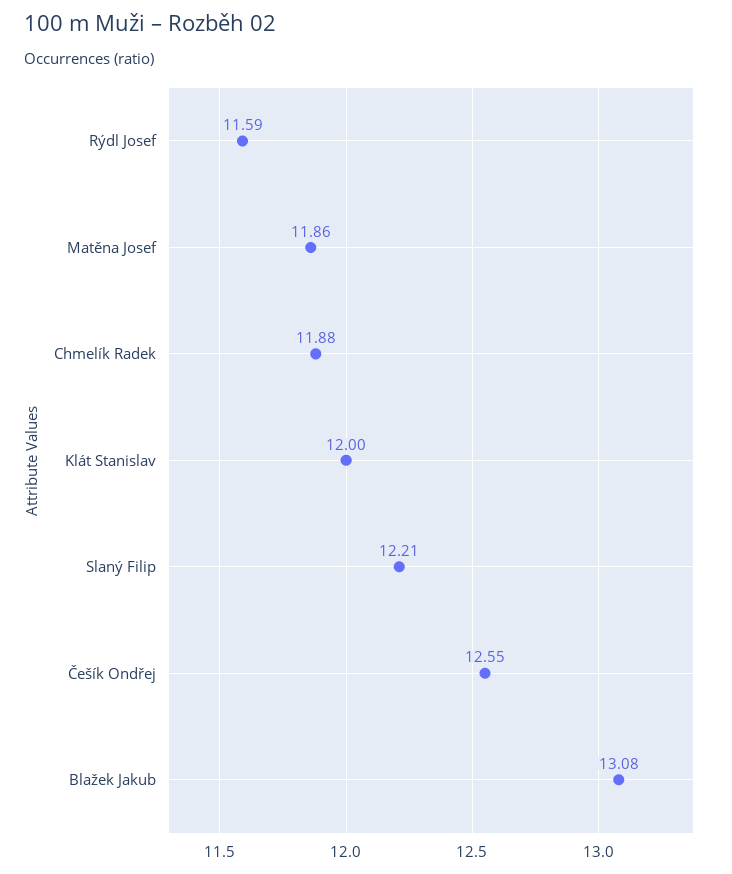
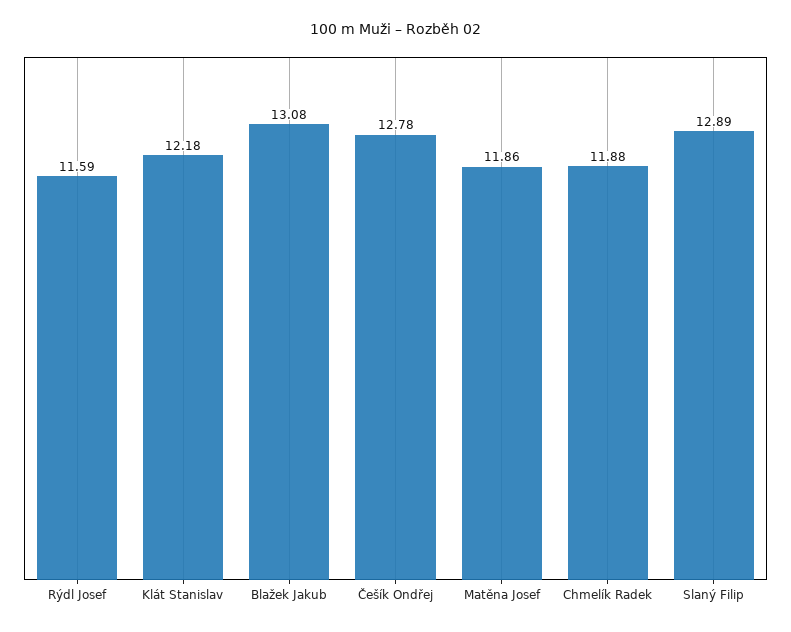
  {
    "Rýdl Josef": 11.59,
    "Matěna Josef": 11.86,
    "Chmelík Radek": 11.88,
-   "Klát Stanislav": 12,
+   "Klát Stanislav": 12.18,
-   "Slaný Filip": 12.21,
+   "Slaný Filip": 12.89,
-   "Češík Ondřej": 12.55,
+   "Češík Ondřej": 12.78,
    "Blažek Jakub": 13.08
  }

